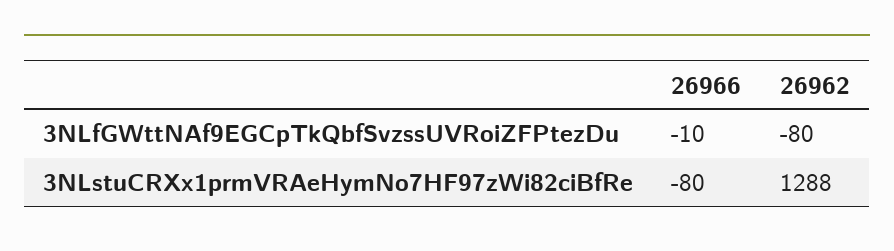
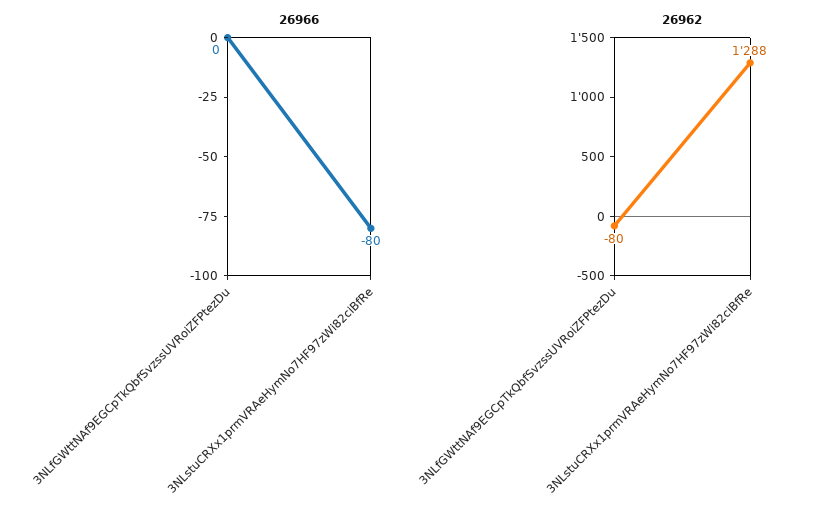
  {
    "26966": {
-     "3NLfGWttNAf9EGCpTkQbfSvzssUVRoiZFPtezDu": -10,
+     "3NLfGWttNAf9EGCpTkQbfSvzssUVRoiZFPtezDu": 0,
      "3NLstuCRXx1prmVRAeHymNo7HF97zWi82ciBfRe": -80
    },
    "26962": {
      "3NLfGWttNAf9EGCpTkQbfSvzssUVRoiZFPtezDu": -80,
      "3NLstuCRXx1prmVRAeHymNo7HF97zWi82ciBfRe": 1288
    }
  }

